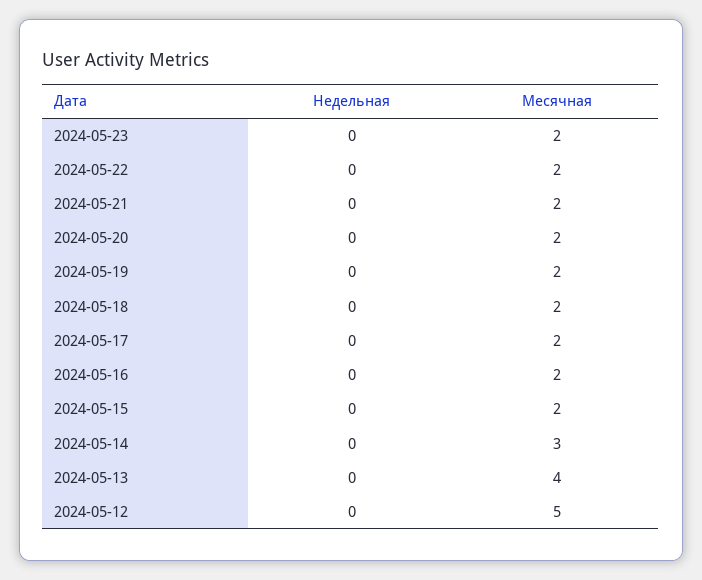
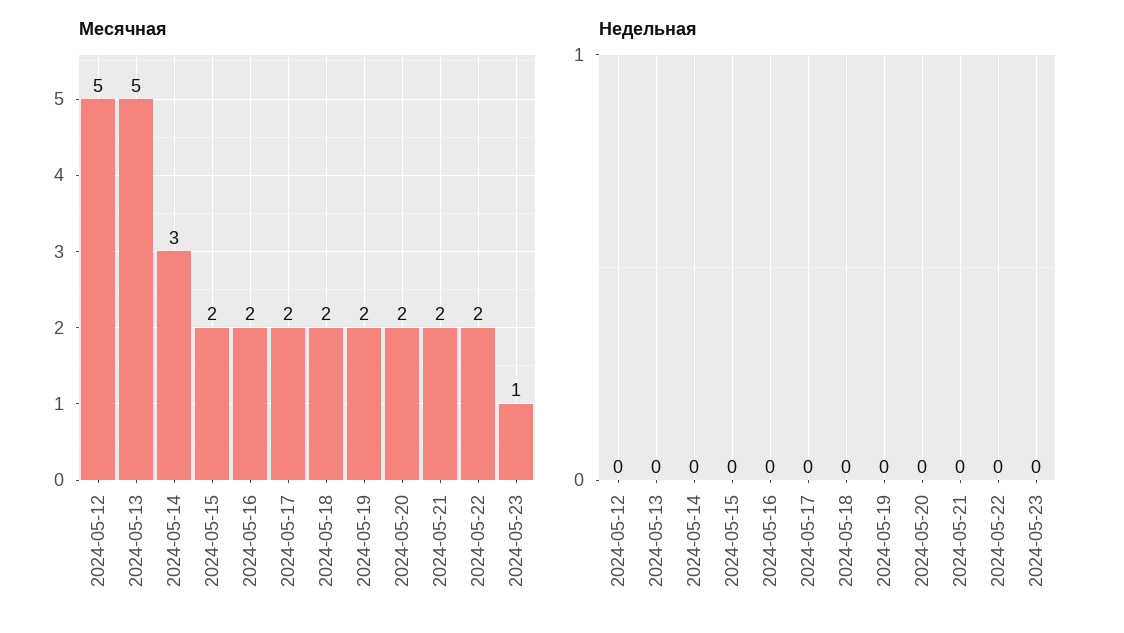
  {
    "Недельная": {
      "2024-05-23": 0,
      "2024-05-22": 0,
      "2024-05-21": 0,
      "2024-05-20": 0,
      "2024-05-19": 0,
      "2024-05-18": 0,
      "2024-05-17": 0,
      "2024-05-16": 0,
      "2024-05-15": 0,
      "2024-05-14": 0,
      "2024-05-13": 0,
      "2024-05-12": 0
    },
    "Месячная": {
-     "2024-05-23": 2,
+     "2024-05-23": 1,
      "2024-05-22": 2,
      "2024-05-21": 2,
      "2024-05-20": 2,
      "2024-05-19": 2,
      "2024-05-18": 2,
      "2024-05-17": 2,
      "2024-05-16": 2,
      "2024-05-15": 2,
      "2024-05-14": 3,
-     "2024-05-13": 4,
+     "2024-05-13": 5,
      "2024-05-12": 5
    }
  }

